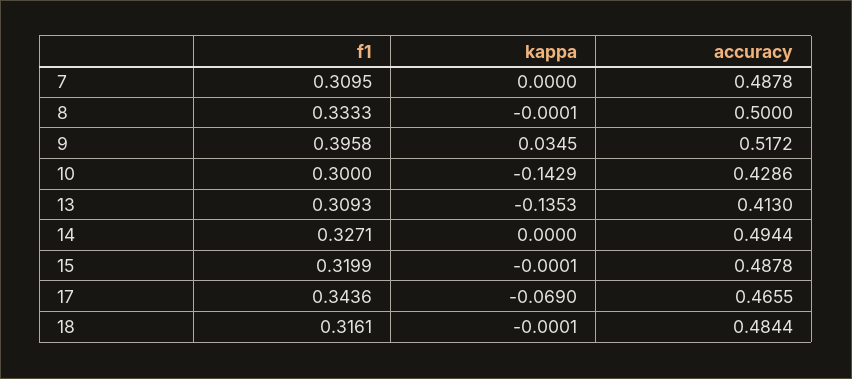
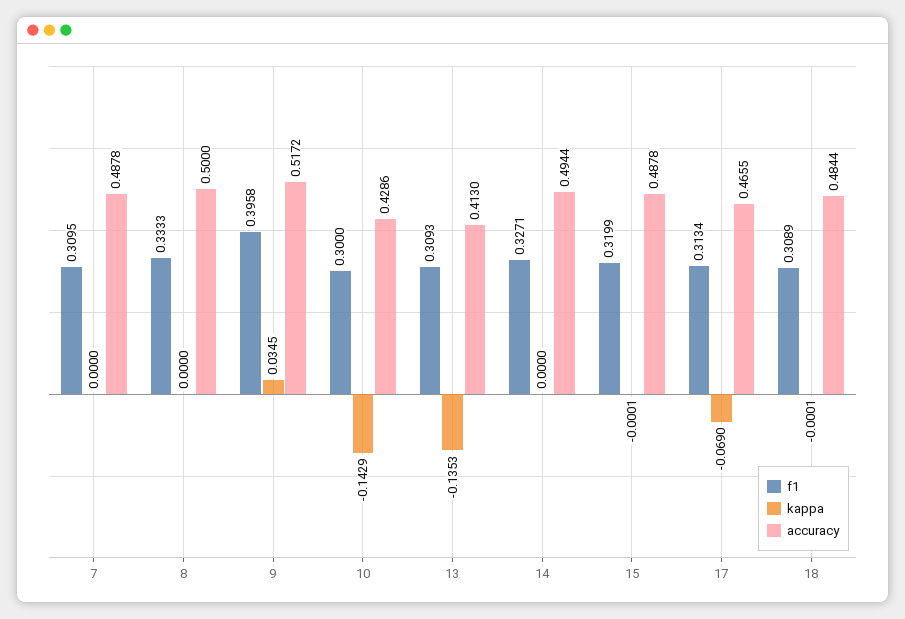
  {
    "f1": {
      "7": 0.3095,
      "8": 0.3333,
      "9": 0.3958,
      "10": 0.3,
      "13": 0.3093,
      "14": 0.3271,
      "15": 0.3199,
-     "17": 0.3436,
+     "17": 0.3134,
-     "18": 0.3161
+     "18": 0.3089
    },
    "kappa": {
      "7": 0,
-     "8": -0.0001,
+     "8": 0,
      "9": 0.0345,
      "10": -0.1429,
      "13": -0.1353,
      "14": 0,
      "15": -0.0001,
      "17": -0.069,
      "18": -0.0001
    },
    "accuracy": {
      "7": 0.4878,
      "8": 0.5,
      "9": 0.5172,
      "10": 0.4286,
      "13": 0.413,
      "14": 0.4944,
      "15": 0.4878,
      "17": 0.4655,
      "18": 0.4844
    }
  }

